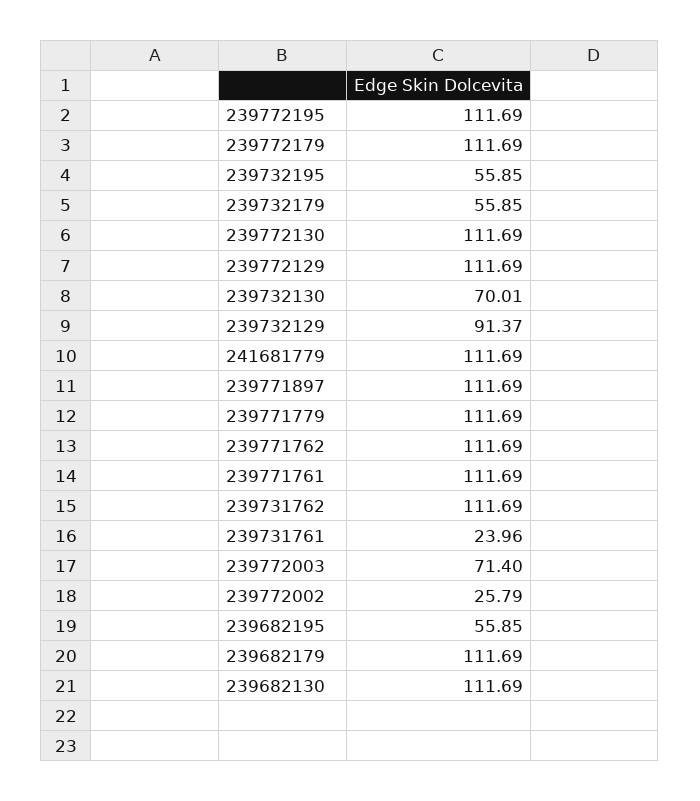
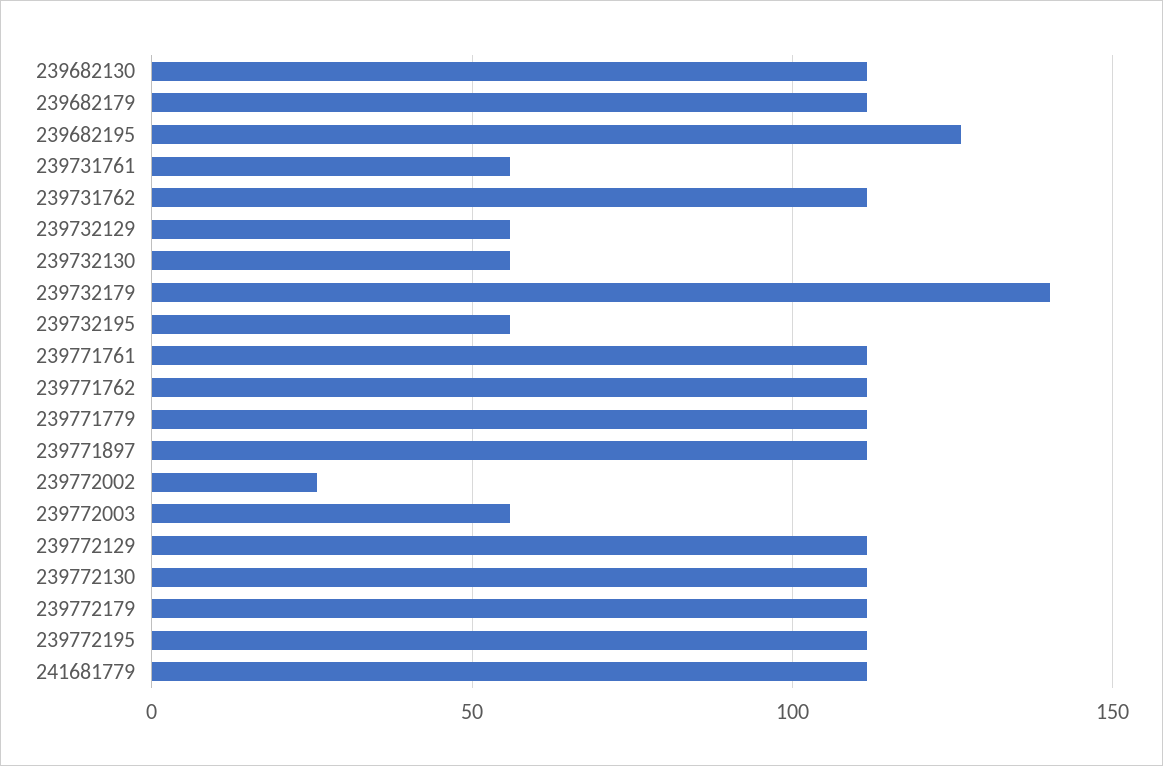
  {
    "239772195": 111.69,
    "239772179": 111.69,
    "239732195": 55.85,
-   "239732179": 55.85,
+   "239732179": 140,
    "239772130": 111.69,
    "239772129": 111.69,
-   "239732130": 70.01,
+   "239732130": 55,
-   "239732129": 91.37,
+   "239732129": 55,
    "241681779": 111.69,
    "239771897": 111.69,
    "239771779": 111.69,
    "239771762": 111.69,
    "239771761": 111.69,
    "239731762": 111.69,
-   "239731761": 23.96,
+   "239731761": 55,
-   "239772003": 71.4,
+   "239772003": 55,
    "239772002": 25.79,
-   "239682195": 55.85,
+   "239682195": 125,
    "239682179": 111.69,
    "239682130": 111.69
  }

